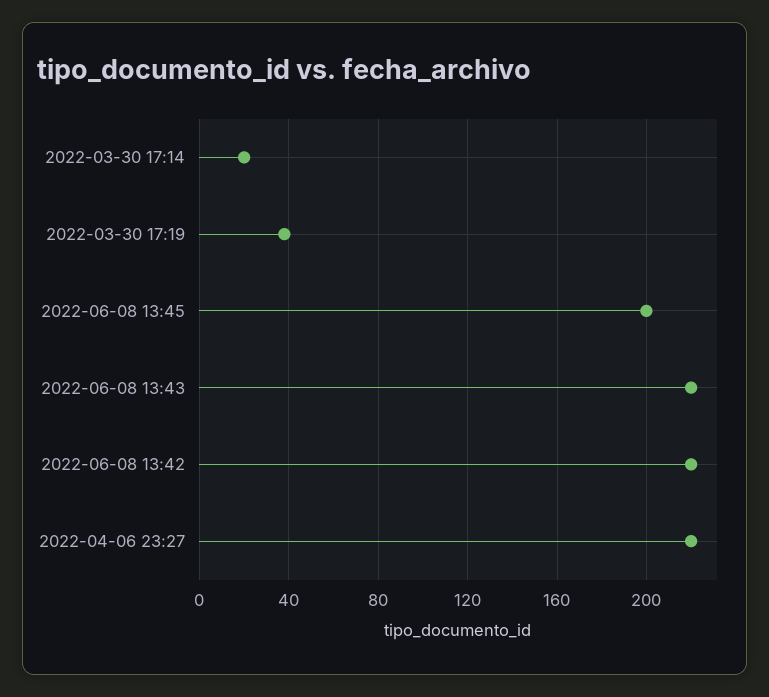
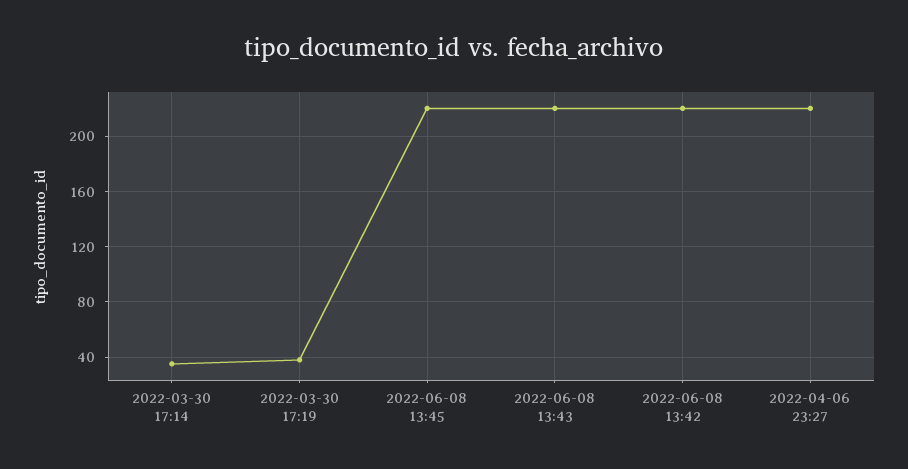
  {
-   "2022-03-30 17:14": 20,
+   "2022-03-30 17:14": 35,
    "2022-03-30 17:19": 40,
-   "2022-06-08 13:45": 200,
+   "2022-06-08 13:45": 220,
    "2022-06-08 13:43": 220,
    "2022-06-08 13:42": 220,
    "2022-04-06 23:27": 220
  }

